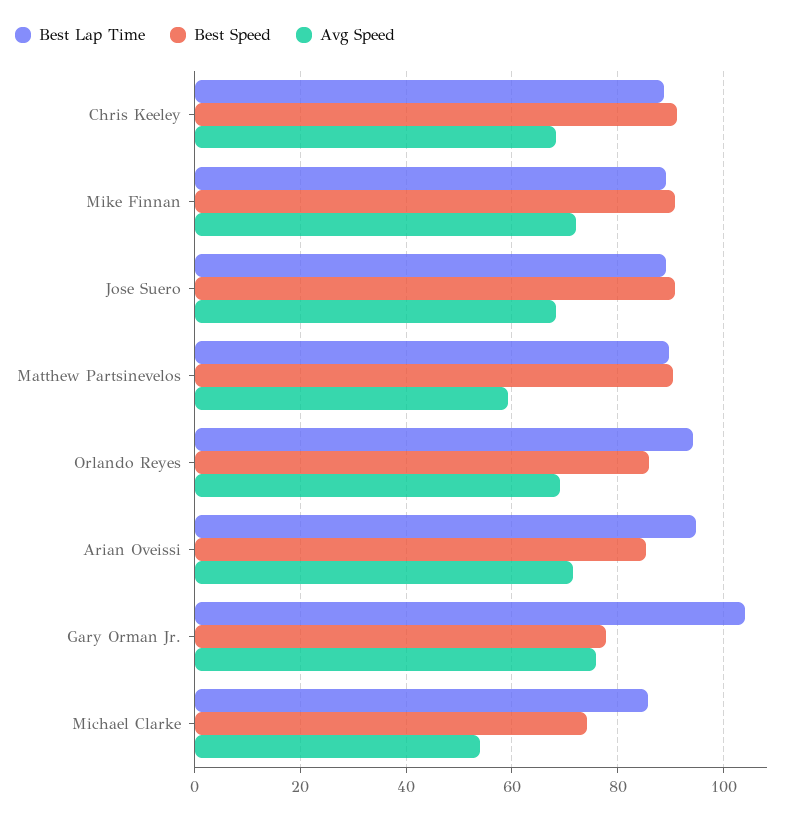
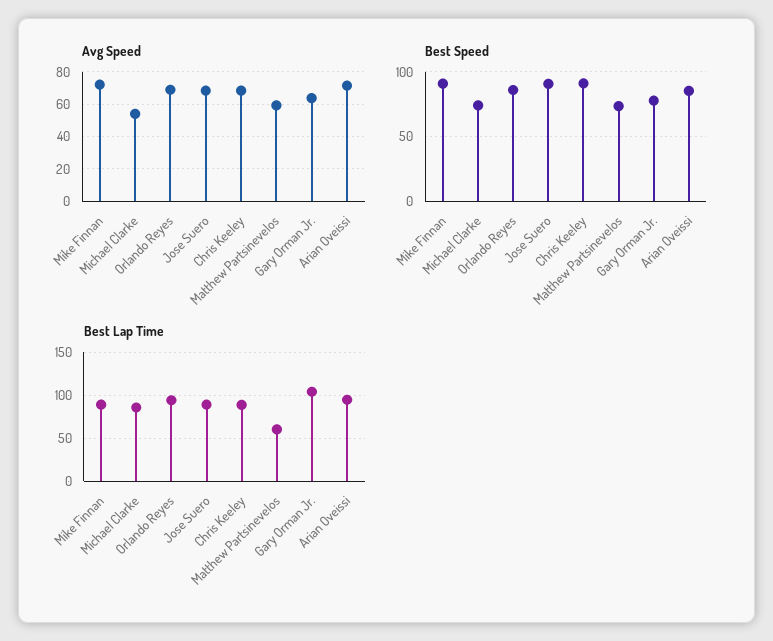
  {
    "Best Lap Time": {
      "Chris Keeley": 88,
      "Mike Finnan": 90,
      "Jose Suero": 90,
-     "Matthew Partsinevelos": 90,
+     "Matthew Partsinevelos": 60,
      "Orlando Reyes": 94,
      "Arian Oveissi": 94,
      "Gary Orman Jr.": 104,
      "Michael Clarke": 86
    },
    "Best Speed": {
      "Chris Keeley": 92,
      "Mike Finnan": 90,
      "Jose Suero": 90,
-     "Matthew Partsinevelos": 90,
+     "Matthew Partsinevelos": 75,
      "Orlando Reyes": 86,
      "Arian Oveissi": 86,
      "Gary Orman Jr.": 78,
      "Michael Clarke": 74
    },
    "Avg Speed": {
      "Chris Keeley": 68,
      "Mike Finnan": 72,
      "Jose Suero": 68,
      "Matthew Partsinevelos": 60,
      "Orlando Reyes": 70,
      "Arian Oveissi": 72,
-     "Gary Orman Jr.": 76,
+     "Gary Orman Jr.": 65,
      "Michael Clarke": 54
    }
  }

